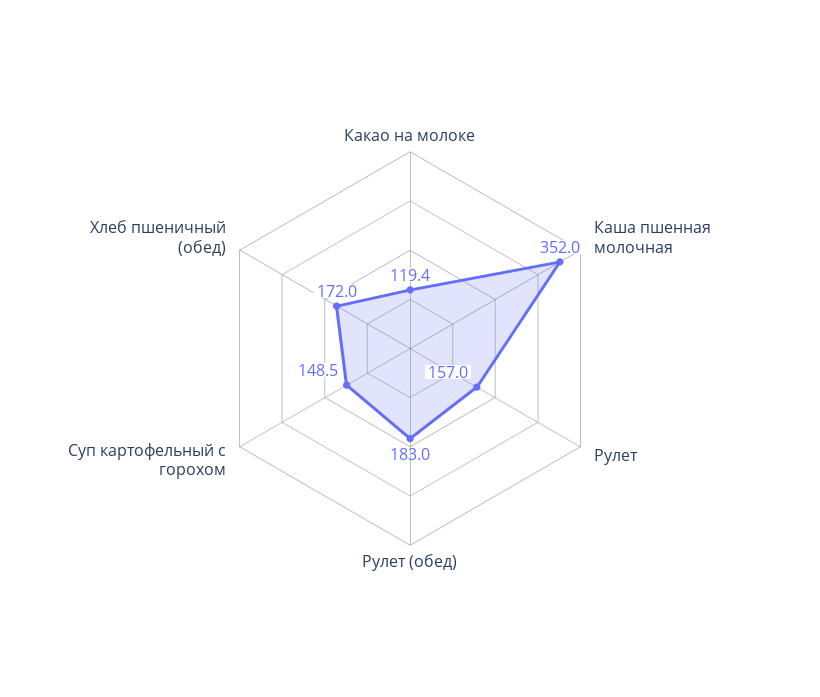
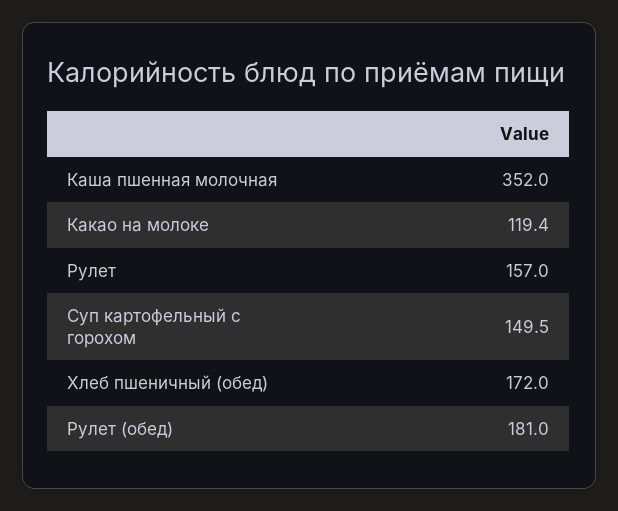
  {
    "Какао на молоке": 119.4,
    "Каша пшенная молочная": 352,
    "Рулет": 157,
-   "Рулет (обед)": 183,
+   "Рулет (обед)": 181,
-   "Суп картофельный с горохом": 148.5,
+   "Суп картофельный с горохом": 149.5,
    "Хлеб пшеничный (обед)": 172
  }

